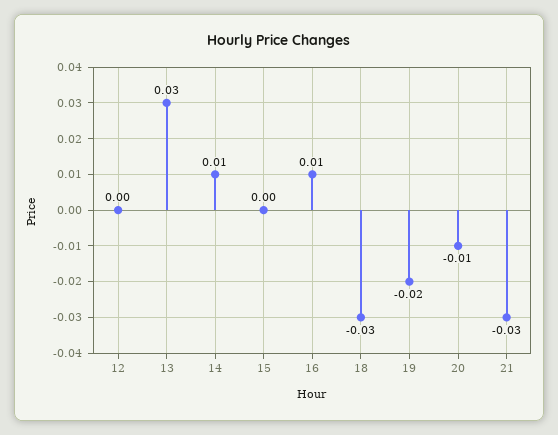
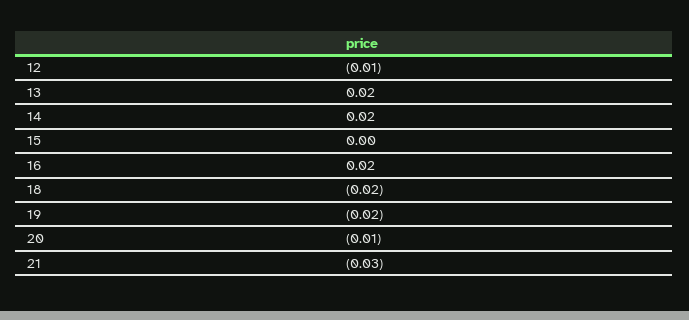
  {
-   "12": 0,
+   "12": -0.01,
-   "13": 0.03,
+   "13": 0.02,
-   "14": 0.01,
+   "14": 0.02,
    "15": 0,
-   "16": 0.01,
+   "16": 0.02,
-   "18": -0.03,
+   "18": -0.02,
    "19": -0.02,
    "20": -0.01,
    "21": -0.03
  }

